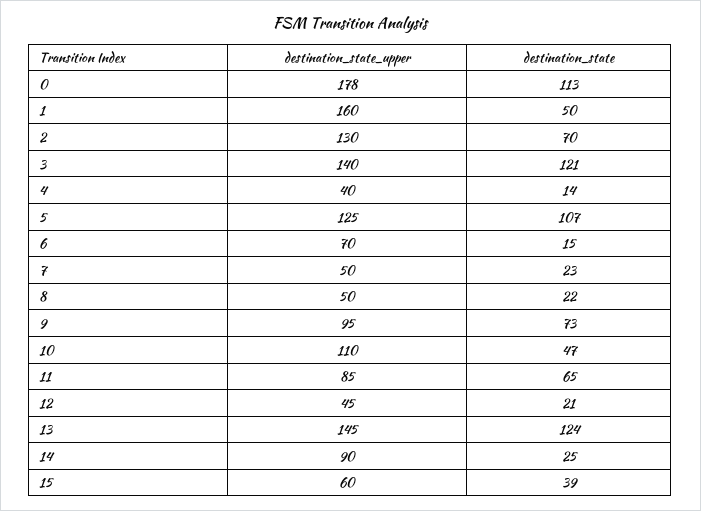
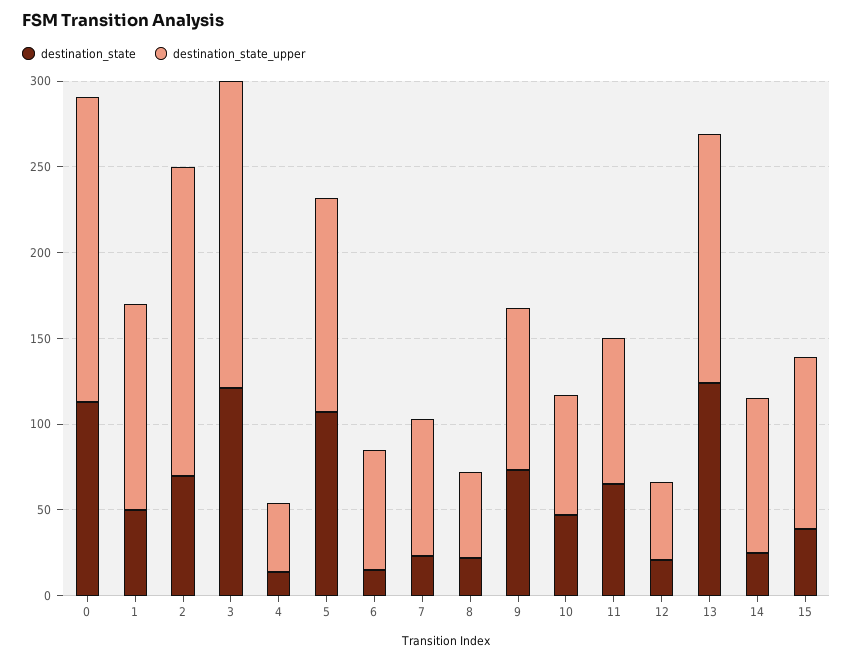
  {
    "destination_state_upper": {
      "0": 178,
-     "1": 160,
+     "1": 120,
-     "2": 130,
+     "2": 180,
-     "3": 140,
+     "3": 180,
      "4": 40,
      "5": 125,
      "6": 70,
-     "7": 50,
+     "7": 80,
      "8": 50,
      "9": 95,
-     "10": 110,
+     "10": 70,
      "11": 85,
      "12": 45,
      "13": 145,
      "14": 90,
-     "15": 60
+     "15": 100
    },
    "destination_state": {
      "0": 113,
      "1": 50,
      "2": 70,
      "3": 121,
      "4": 14,
      "5": 107,
      "6": 15,
      "7": 23,
      "8": 22,
      "9": 73,
      "10": 47,
      "11": 65,
      "12": 21,
      "13": 124,
      "14": 25,
      "15": 39
    }
  }

